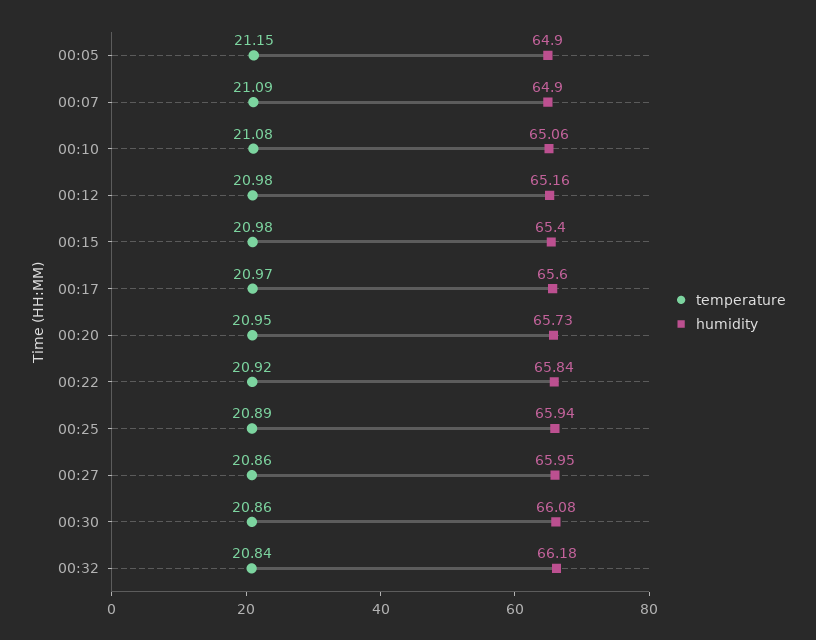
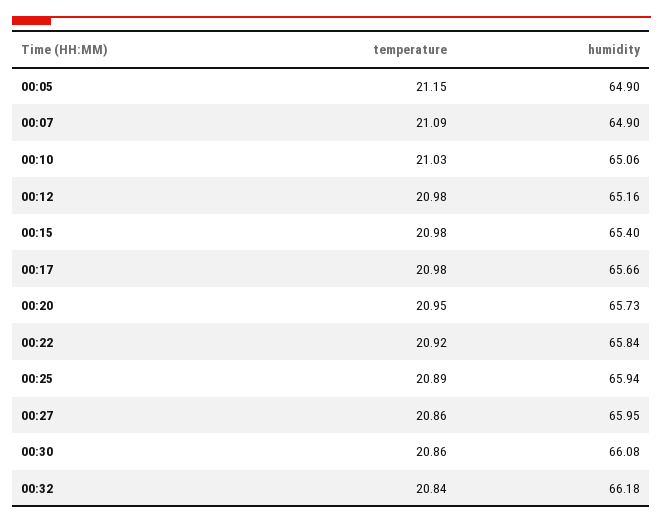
  {
    "temperature": {
      "00:05": 21.15,
      "00:07": 21.09,
-     "00:10": 21.08,
+     "00:10": 21.03,
      "00:12": 20.98,
      "00:15": 20.98,
-     "00:17": 20.97,
+     "00:17": 20.98,
      "00:20": 20.95,
      "00:22": 20.92,
      "00:25": 20.89,
      "00:27": 20.86,
      "00:30": 20.86,
      "00:32": 20.84
    },
    "humidity": {
      "00:05": 64.9,
      "00:07": 64.9,
      "00:10": 65.06,
      "00:12": 65.16,
      "00:15": 65.4,
-     "00:17": 65.6,
+     "00:17": 65.66,
      "00:20": 65.73,
      "00:22": 65.84,
      "00:25": 65.94,
      "00:27": 65.95,
      "00:30": 66.08,
      "00:32": 66.18
    }
  }

